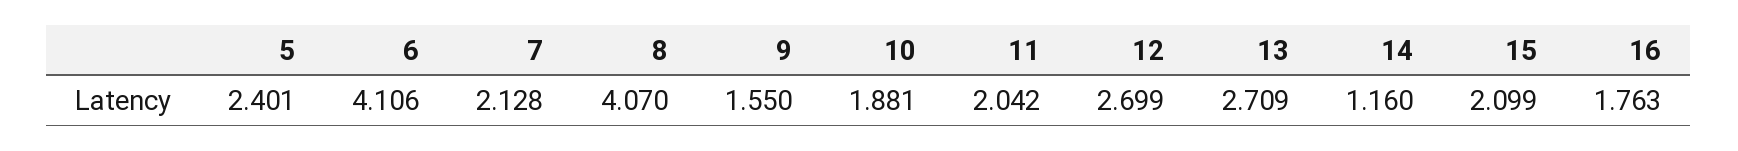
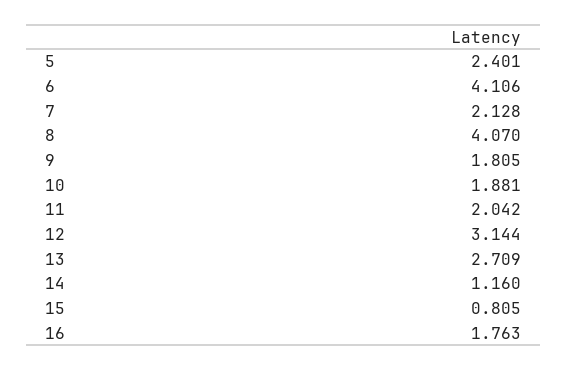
  {
    "5": 2.401,
    "6": 4.106,
    "7": 2.128,
    "8": 4.07,
-   "9": 1.55,
+   "9": 1.805,
    "10": 1.881,
    "11": 2.042,
-   "12": 2.699,
+   "12": 3.144,
    "13": 2.709,
    "14": 1.16,
-   "15": 2.099,
+   "15": 0.805,
    "16": 1.763
  }

